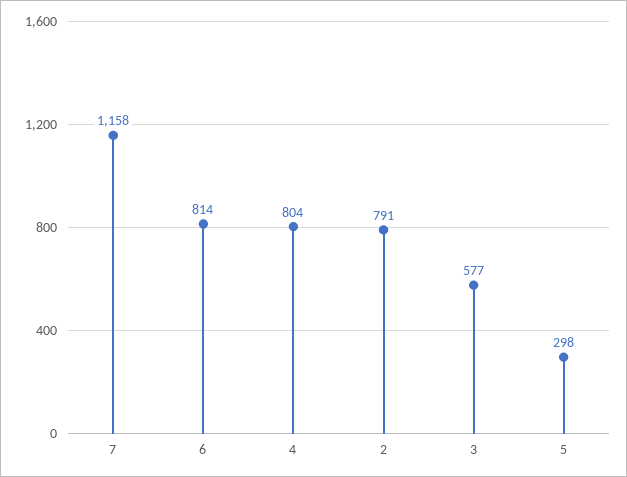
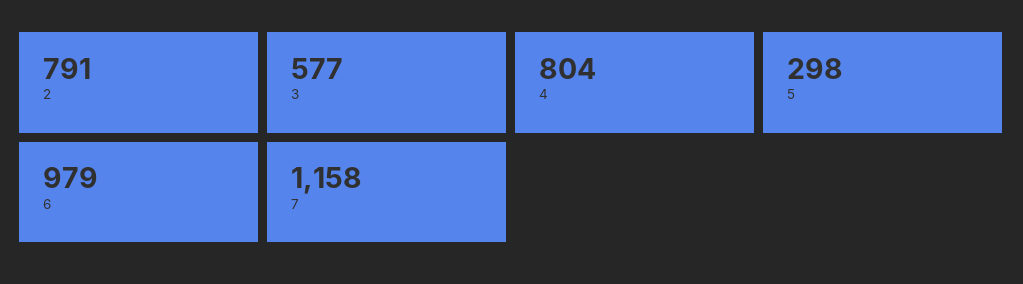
  {
    "7": 1158,
-   "6": 814,
+   "6": 979,
    "4": 804,
    "2": 791,
    "3": 577,
    "5": 298
  }

